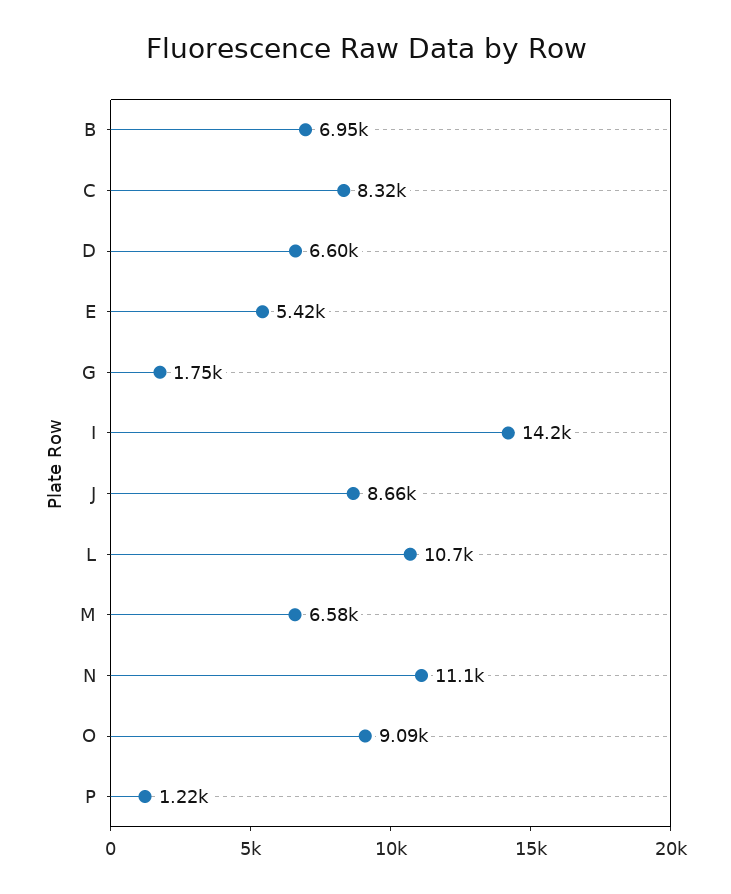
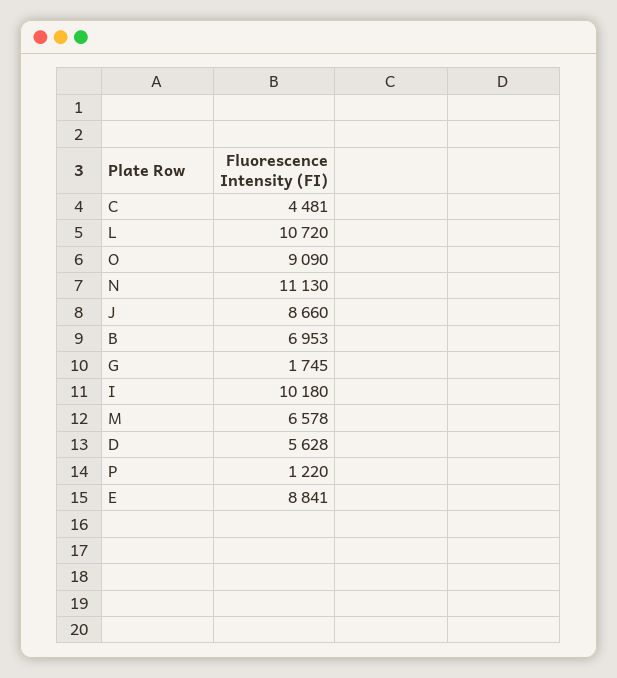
  {
    "B": 6953,
-   "C": 8320,
+   "C": 4481,
-   "D": 6600,
+   "D": 5628,
-   "E": 5420,
+   "E": 8841,
    "G": 1745,
-   "I": 14200,
+   "I": 10180,
    "J": 8660,
    "L": 10720,
    "M": 6578,
    "N": 11130,
    "O": 9090,
    "P": 1220
  }

